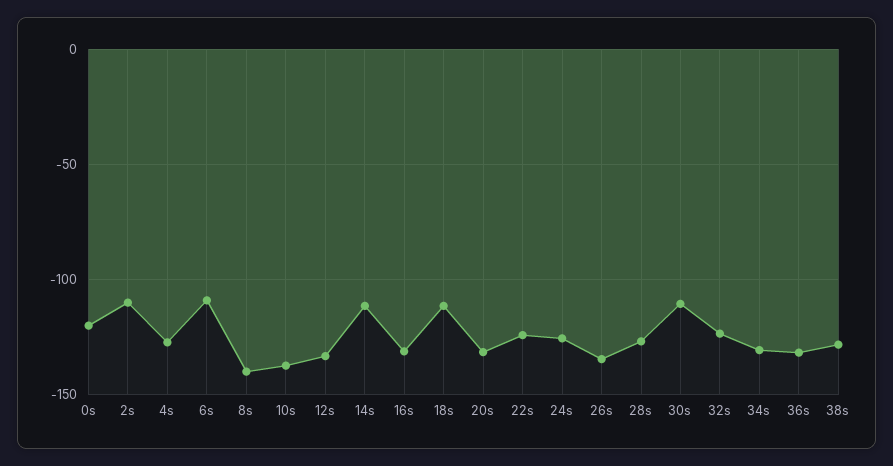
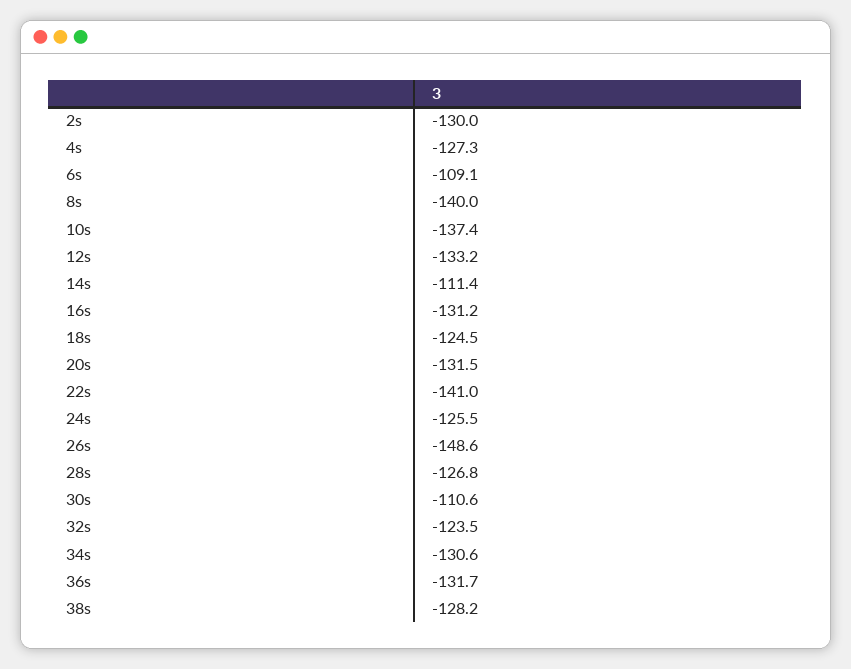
  {
-   "0s": -120,
-   "2s": -110,
+   "2s": -130,
    "4s": -127.3,
    "6s": -109.1,
    "8s": -140,
    "10s": -137.4,
    "12s": -133.2,
    "14s": -111.4,
    "16s": -131.2,
-   "18s": -110,
+   "18s": -124.5,
    "20s": -131.5,
-   "22s": -125,
+   "22s": -141,
    "24s": -125.5,
-   "26s": -135,
+   "26s": -148.6,
    "28s": -126.8,
    "30s": -110.6,
    "32s": -123.5,
    "34s": -130.6,
    "36s": -131.7,
    "38s": -128.2
  }

